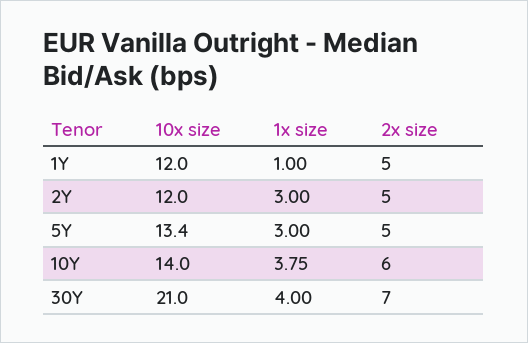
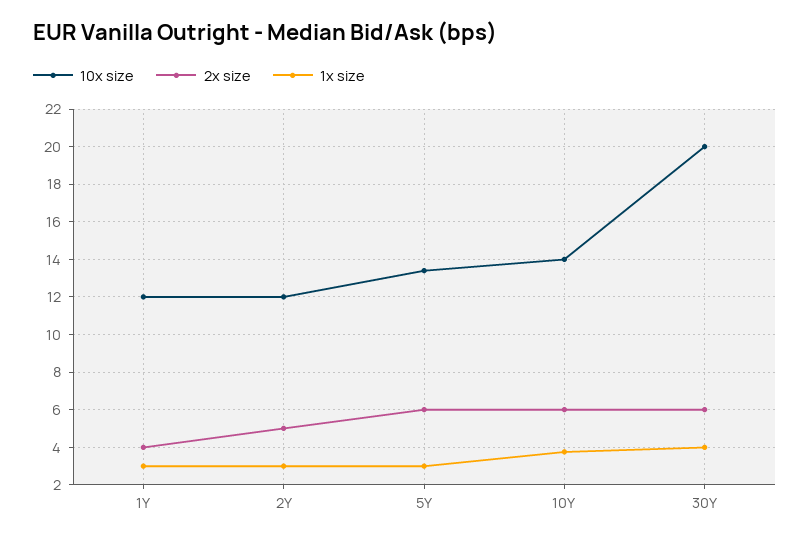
  {
    "10x size": {
      "1Y": 12,
      "2Y": 12,
      "5Y": 13.4,
      "10Y": 14,
-     "30Y": 21
+     "30Y": 20
    },
    "1x size": {
-     "1Y": 1,
+     "1Y": 3,
      "2Y": 3,
      "5Y": 3,
      "10Y": 3.75,
      "30Y": 4
    },
    "2x size": {
-     "1Y": 5,
+     "1Y": 4,
      "2Y": 5,
-     "5Y": 5,
+     "5Y": 6,
      "10Y": 6,
-     "30Y": 7
+     "30Y": 6
    }
  }

